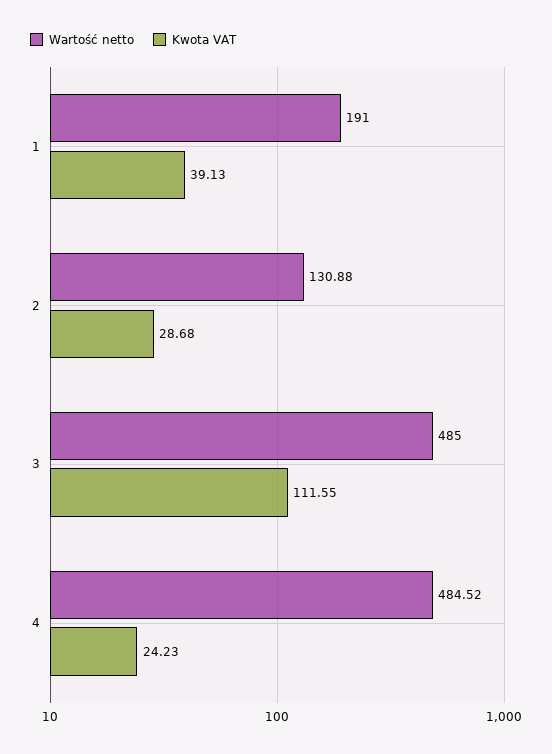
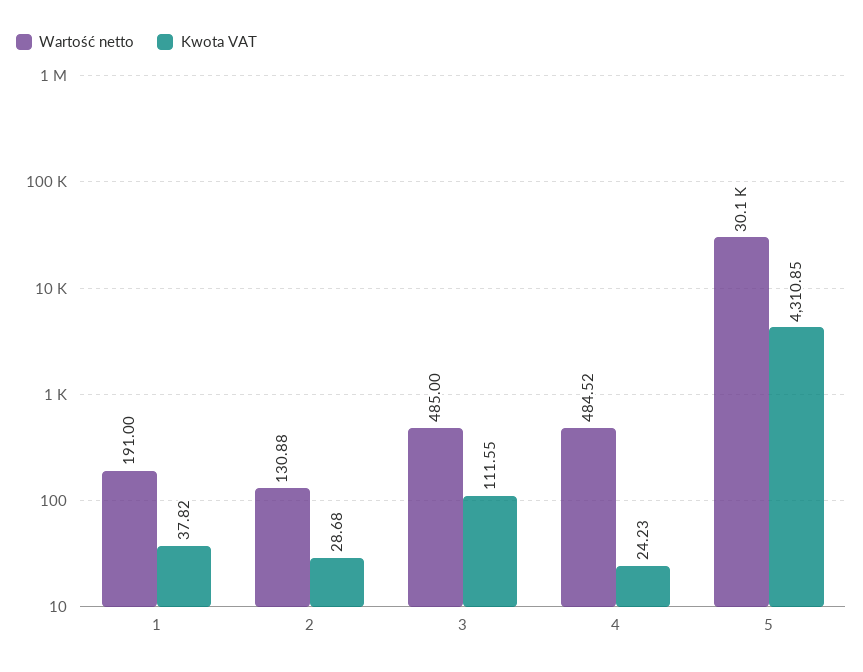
  {
    "Wartość netto": {
      "1": 191,
      "2": 130.88,
      "3": 485,
-     "4": 484.52
+     "4": 484.52,
+     "5": 30100
    },
    "Kwota VAT": {
-     "1": 39.13,
+     "1": 37.82,
      "2": 28.68,
      "3": 111.55,
-     "4": 24.23
+     "4": 24.23,
+     "5": 4310.85
    }
  }

